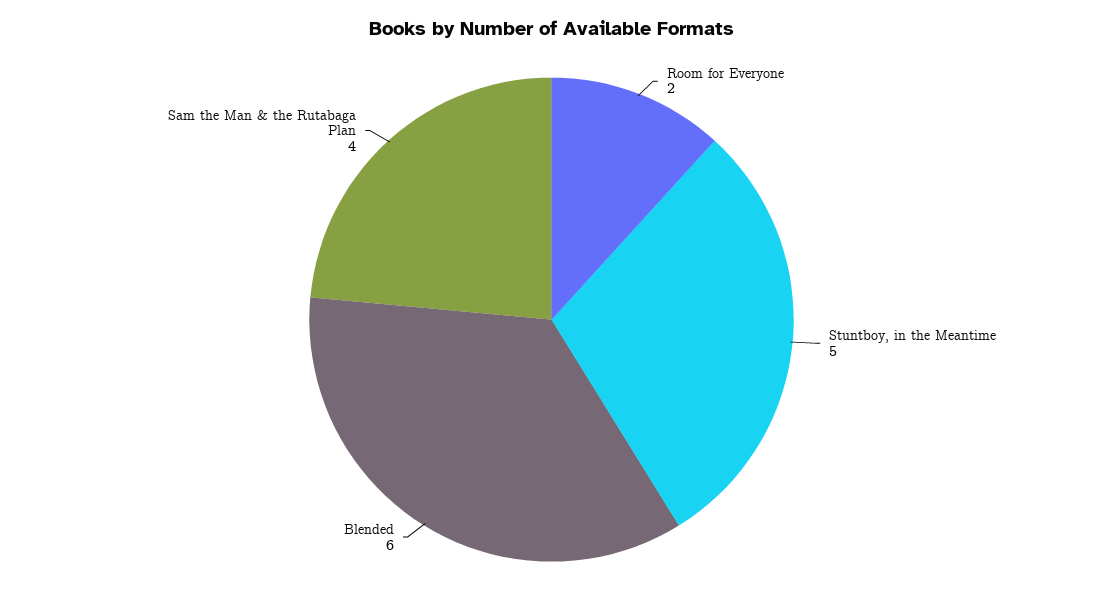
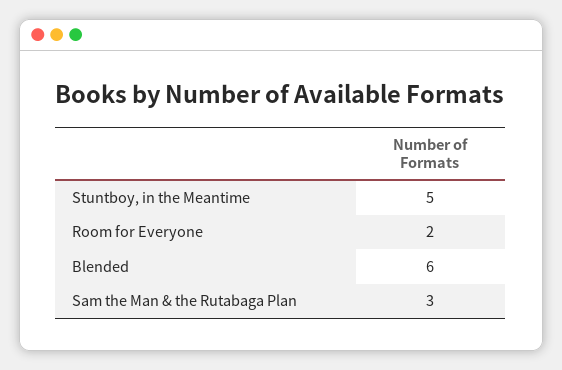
  {
    "Room for Everyone": 2,
    "Stuntboy, in the Meantime": 5,
    "Blended": 6,
-   "Sam the Man & the Rutabaga Plan": 4
+   "Sam the Man & the Rutabaga Plan": 3
  }

